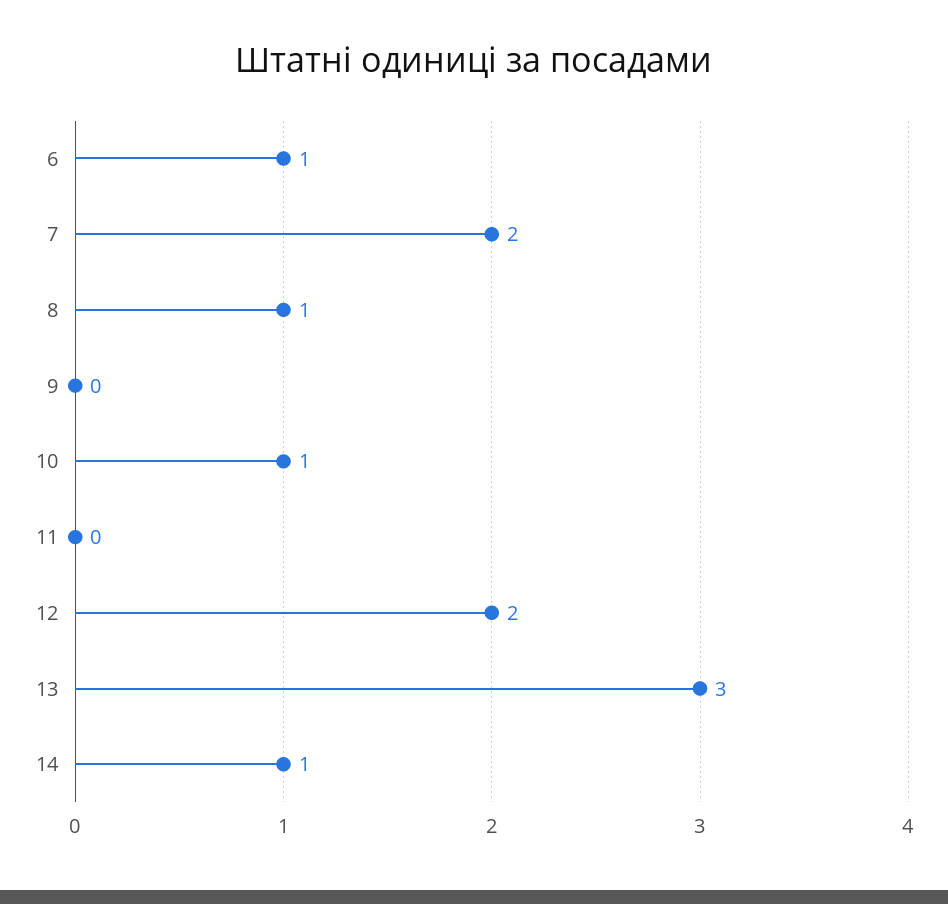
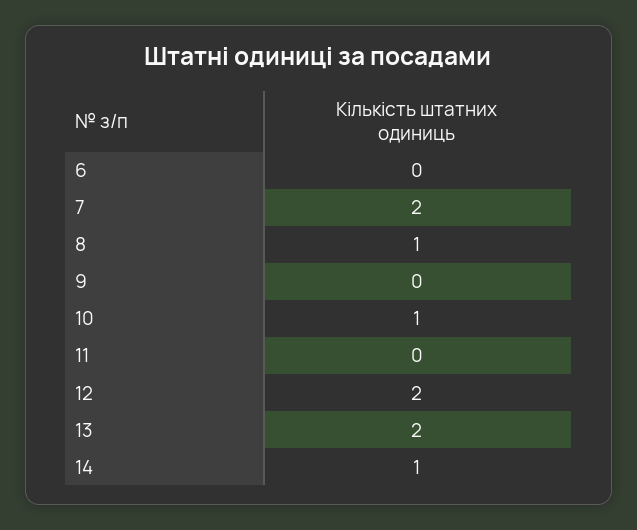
  {
-   "6": 1,
+   "6": 0,
    "7": 2,
    "8": 1,
    "9": 0,
    "10": 1,
    "11": 0,
    "12": 2,
-   "13": 3,
+   "13": 2,
    "14": 1
  }

